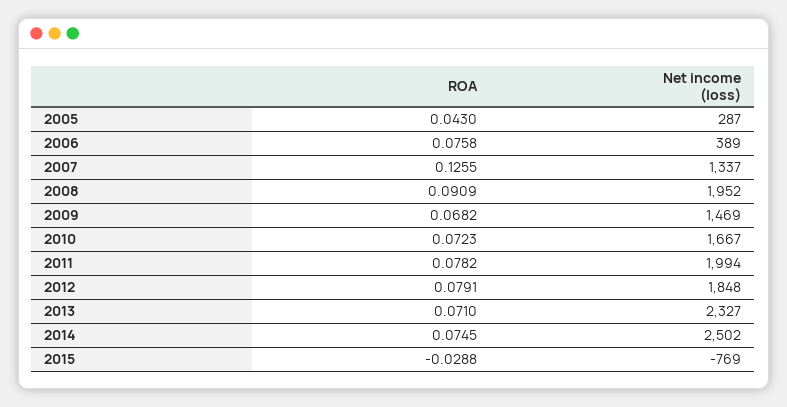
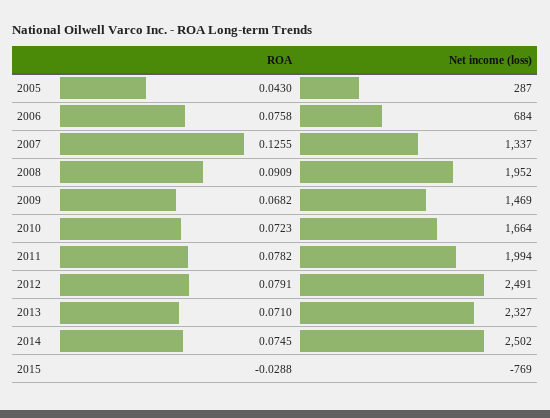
  {
    "ROA": {
      "2005": 0.043,
      "2006": 0.0758,
      "2007": 0.1255,
      "2008": 0.0909,
      "2009": 0.0682,
      "2010": 0.0723,
      "2011": 0.0782,
      "2012": 0.0791,
      "2013": 0.071,
      "2014": 0.0745,
      "2015": -0.0288
    },
    "Net income (loss)": {
      "2005": 287,
-     "2006": 389,
+     "2006": 684,
      "2007": 1337,
      "2008": 1952,
      "2009": 1469,
-     "2010": 1667,
+     "2010": 1664,
      "2011": 1994,
-     "2012": 1848,
+     "2012": 2491,
      "2013": 2327,
      "2014": 2502,
      "2015": -769
    }
  }

